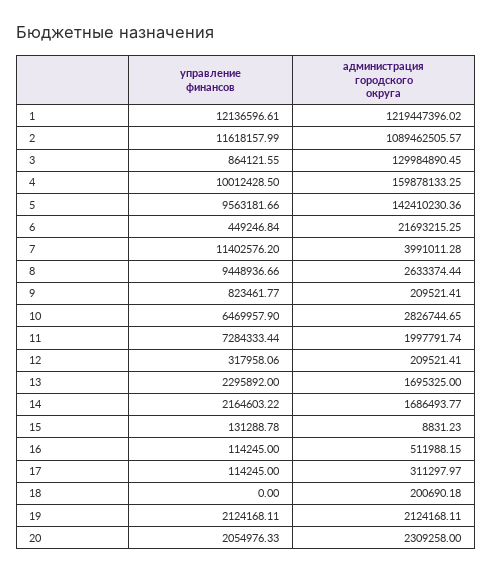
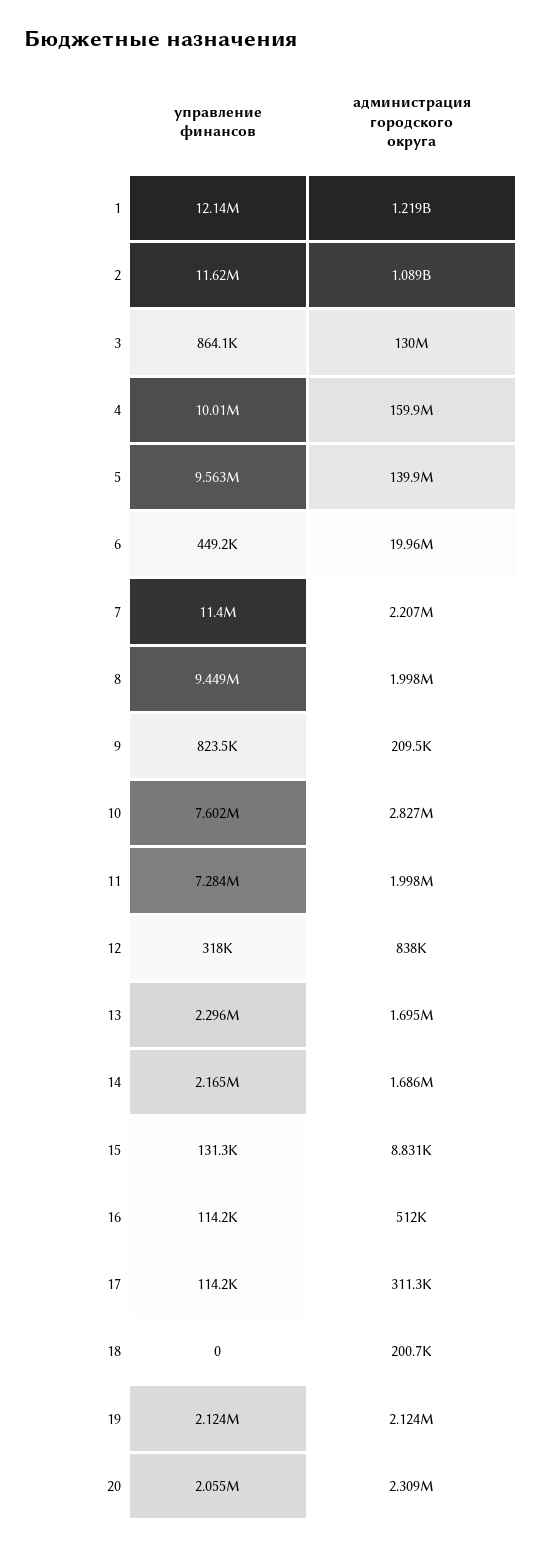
  {
    "управление финансов": {
      "1": 12136596.61,
      "2": 11618157.99,
      "3": 864121.55,
      "4": 10012428.5,
      "5": 9563181.66,
      "6": 449246.84,
      "7": 11402576.2,
      "8": 9448936.66,
      "9": 823461.77,
-     "10": 6469957.9,
+     "10": 7602000,
      "11": 7284333.44,
      "12": 317958.06,
      "13": 2295892,
      "14": 2164603.22,
      "15": 131288.78,
      "16": 114245,
      "17": 114245,
      "18": 0,
      "19": 2124168.11,
      "20": 2054976.33
    },
    "администрация городского округа": {
      "1": 1219447396.02,
      "2": 1089462505.57,
      "3": 129984890.45,
      "4": 159878133.25,
-     "5": 142410230.36,
+     "5": 139900000,
-     "6": 21693215.25,
+     "6": 19960000,
-     "7": 3991011.28,
+     "7": 2207000,
-     "8": 2633374.44,
+     "8": 1998000,
      "9": 209521.41,
      "10": 2826744.65,
      "11": 1997791.74,
-     "12": 209521.41,
+     "12": 838000,
      "13": 1695325,
      "14": 1686493.77,
      "15": 8831.23,
      "16": 511988.15,
      "17": 311297.97,
      "18": 200690.18,
      "19": 2124168.11,
      "20": 2309258
    }
  }

